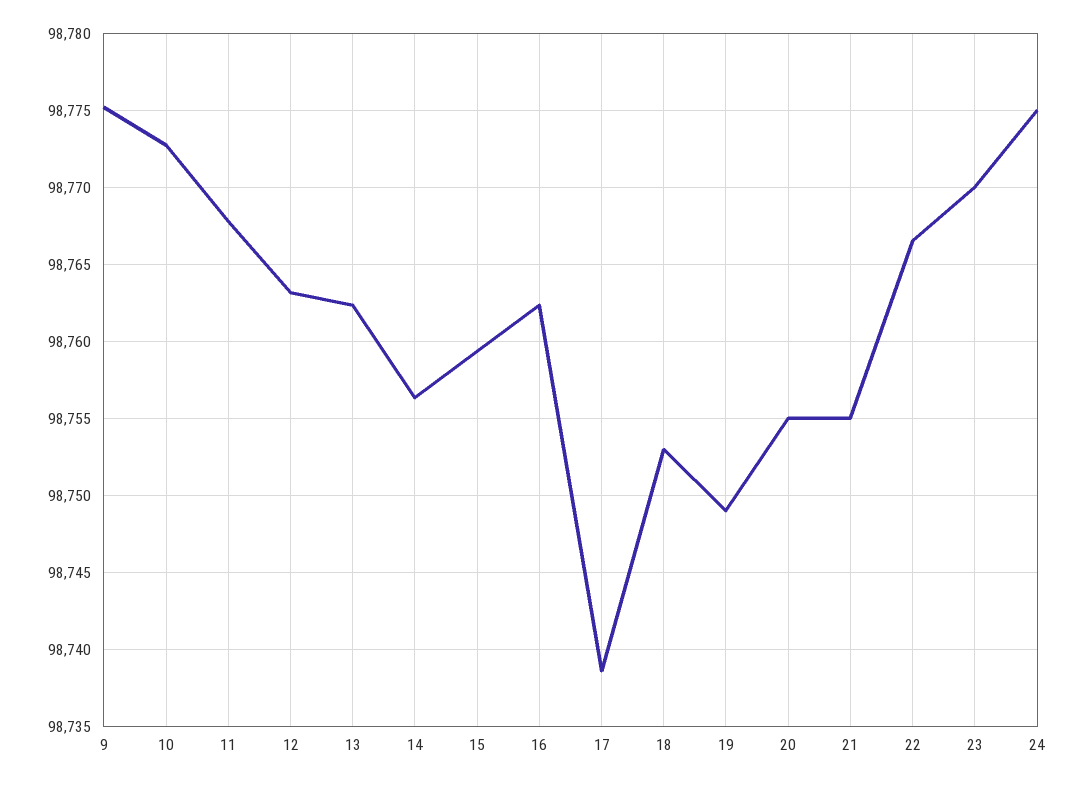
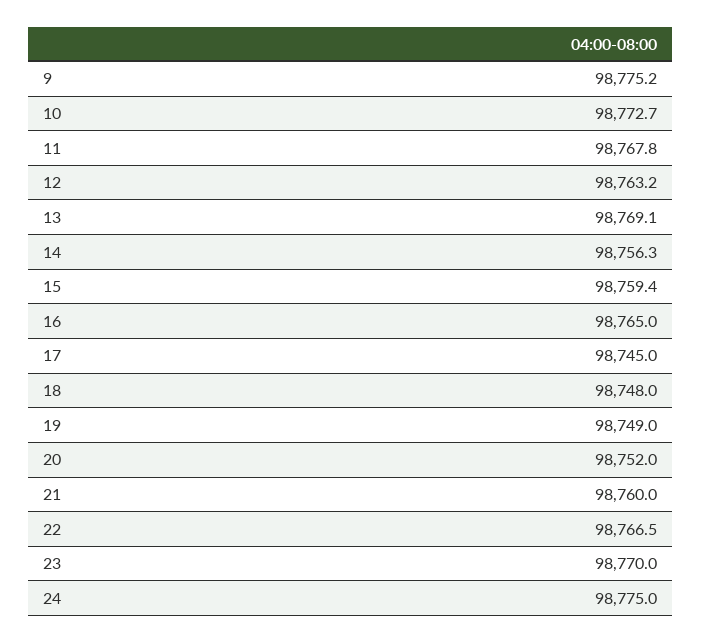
  {
    "9": 98775.2,
    "10": 98772.7,
    "11": 98767.8,
    "12": 98763.2,
-   "13": 98762.5,
+   "13": 98769.1,
    "14": 98756.3,
    "15": 98759.4,
-   "16": 98762.5,
+   "16": 98765,
-   "17": 98738.5,
+   "17": 98745,
-   "18": 98753,
+   "18": 98748,
    "19": 98749,
-   "20": 98755,
+   "20": 98752,
-   "21": 98755,
+   "21": 98760,
    "22": 98766.5,
    "23": 98770,
    "24": 98775
  }

